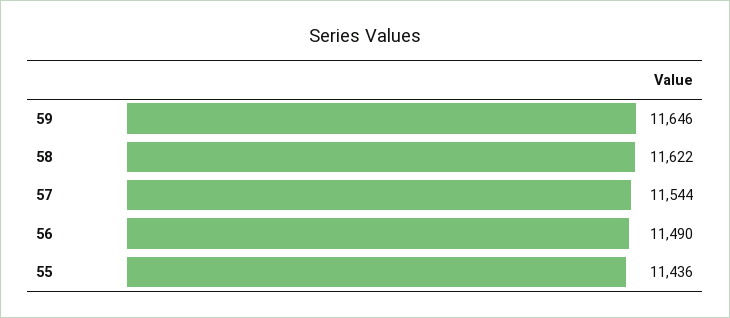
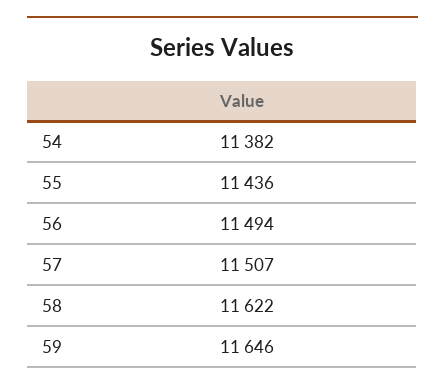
  {
    "59": 11646,
    "58": 11622,
-   "57": 11544,
+   "57": 11507,
-   "56": 11490,
+   "56": 11494,
-   "55": 11436
+   "55": 11436,
+   "54": 11382
  }

